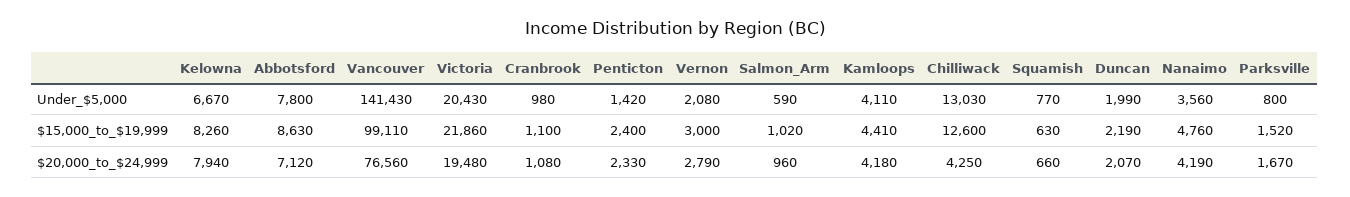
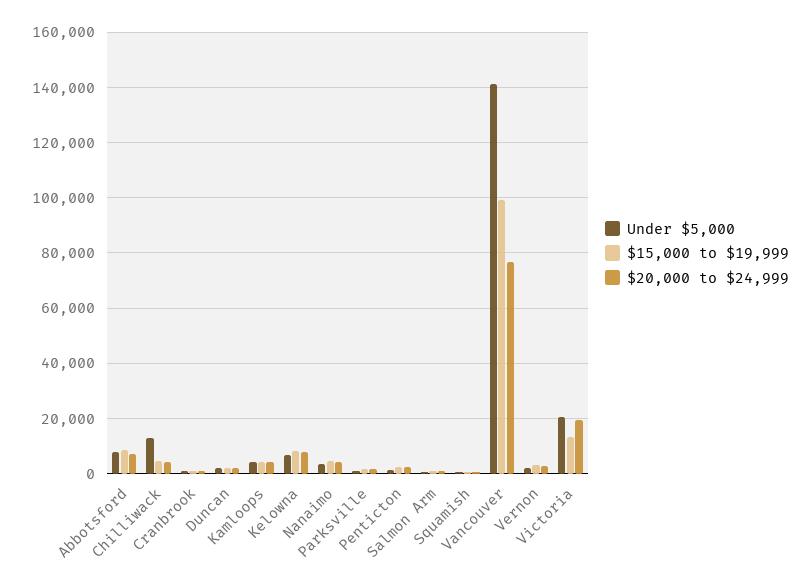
  {
    "Under_$5,000": {
      "Kelowna": 6670,
      "Abbotsford": 7800,
      "Vancouver": 141430,
      "Victoria": 20430,
      "Cranbrook": 980,
      "Penticton": 1420,
      "Vernon": 2080,
      "Salmon_Arm": 590,
      "Kamloops": 4110,
      "Chilliwack": 13030,
      "Squamish": 770,
      "Duncan": 1990,
      "Nanaimo": 3560,
      "Parksville": 800
    },
    "$15,000_to_$19,999": {
      "Kelowna": 8260,
      "Abbotsford": 8630,
      "Vancouver": 99110,
-     "Victoria": 21860,
+     "Victoria": 12500,
      "Cranbrook": 1100,
      "Penticton": 2400,
      "Vernon": 3000,
      "Salmon_Arm": 1020,
      "Kamloops": 4410,
-     "Chilliwack": 12600,
+     "Chilliwack": 5000,
      "Squamish": 630,
      "Duncan": 2190,
      "Nanaimo": 4760,
      "Parksville": 1520
    },
    "$20,000_to_$24,999": {
      "Kelowna": 7940,
      "Abbotsford": 7120,
      "Vancouver": 76560,
      "Victoria": 19480,
      "Cranbrook": 1080,
      "Penticton": 2330,
      "Vernon": 2790,
      "Salmon_Arm": 960,
      "Kamloops": 4180,
      "Chilliwack": 4250,
      "Squamish": 660,
      "Duncan": 2070,
      "Nanaimo": 4190,
      "Parksville": 1670
    }
  }

